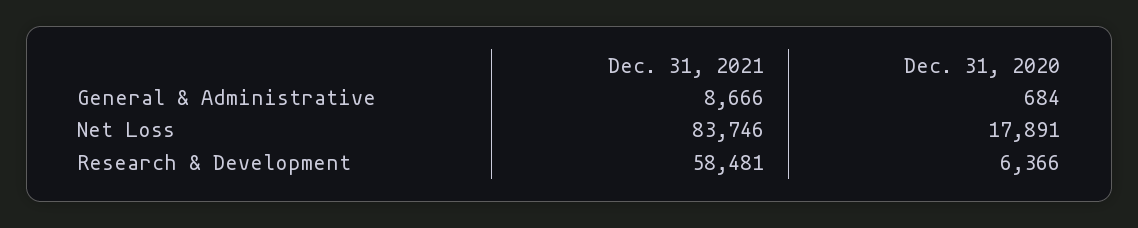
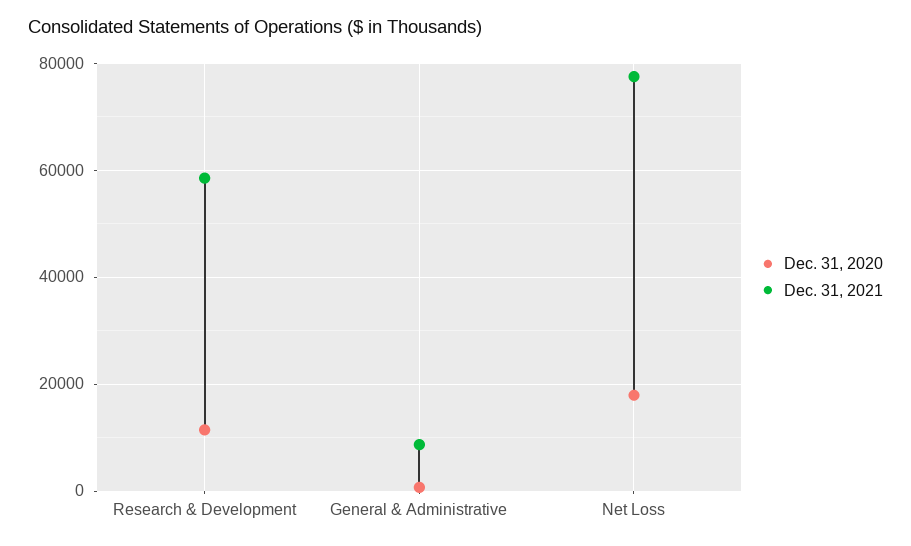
  {
    "Dec. 31, 2021": {
      "General & Administrative": 8666,
-     "Net Loss": 83746,
+     "Net Loss": 78000,
      "Research & Development": 58481
    },
    "Dec. 31, 2020": {
      "General & Administrative": 684,
      "Net Loss": 17891,
-     "Research & Development": 6366
+     "Research & Development": 12000
    }
  }

